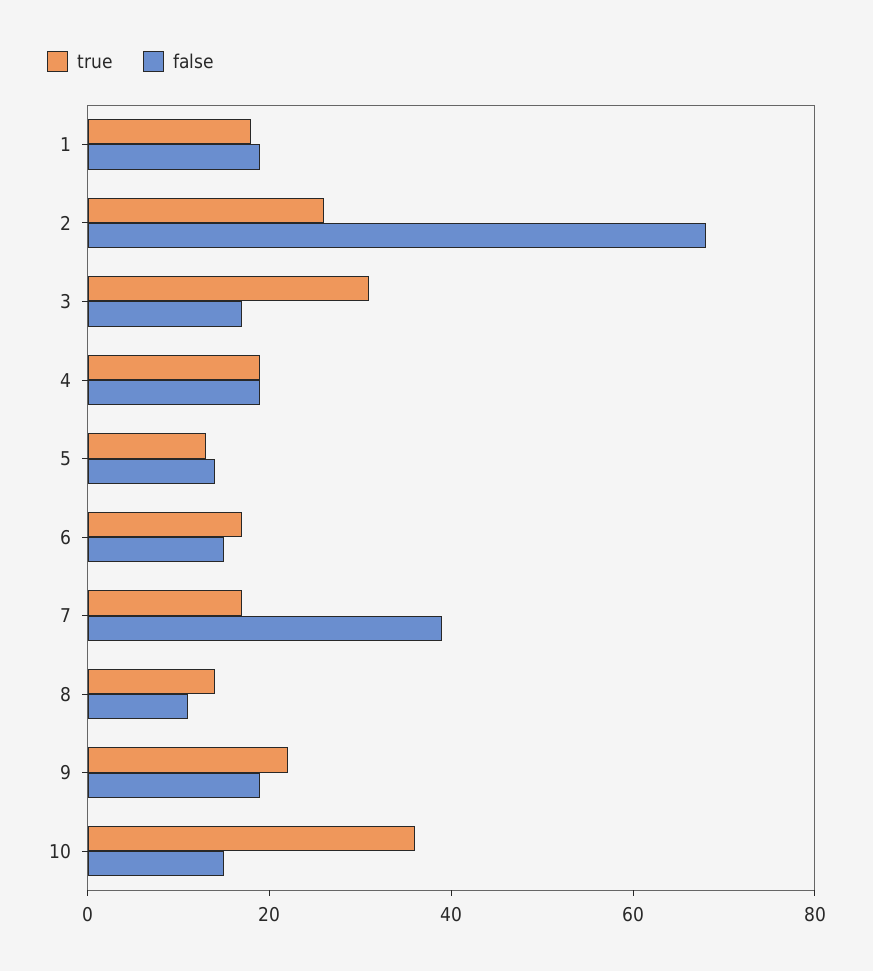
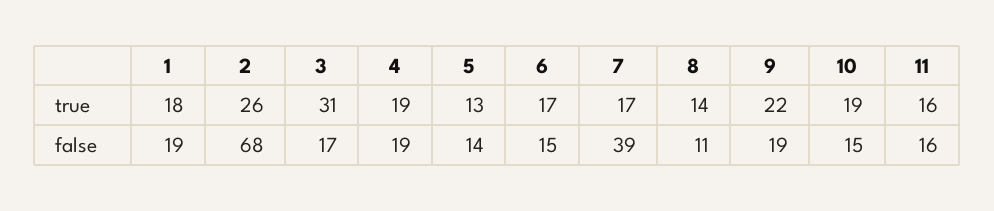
  {
    "true": {
      "1": 18,
      "2": 26,
      "3": 31,
      "4": 19,
      "5": 13,
      "6": 17,
      "7": 17,
      "8": 14,
      "9": 22,
-     "10": 35
+     "10": 19,
+     "11": 16
    },
    "false": {
      "1": 19,
      "2": 68,
      "3": 17,
      "4": 19,
      "5": 14,
      "6": 15,
      "7": 39,
      "8": 11,
      "9": 19,
-     "10": 15
+     "10": 15,
+     "11": 16
    }
  }

